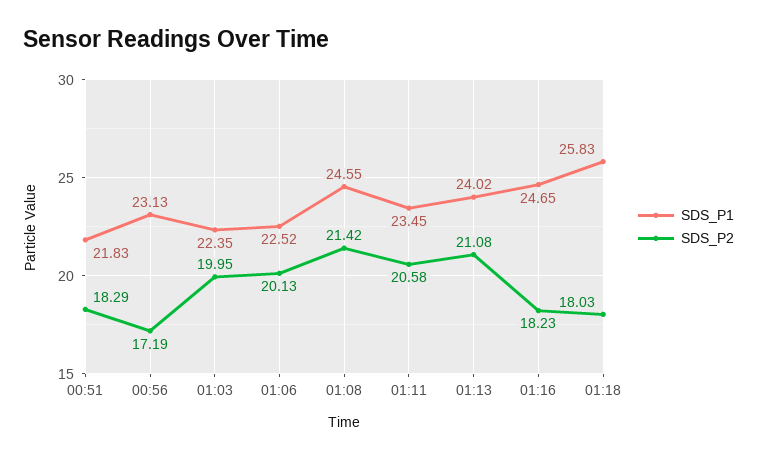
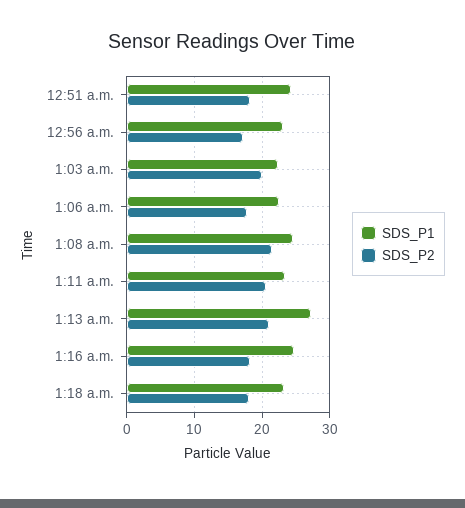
  {
    "SDS_P1": {
-     "00:51": 21.83,
+     "00:51": 24,
      "00:56": 23.13,
      "01:03": 22.35,
      "01:06": 22.52,
      "01:08": 24.55,
      "01:11": 23.45,
-     "01:13": 24.02,
+     "01:13": 27,
      "01:16": 24.65,
-     "01:18": 25.83
+     "01:18": 23
    },
    "SDS_P2": {
      "00:51": 18.29,
      "00:56": 17.19,
      "01:03": 19.95,
-     "01:06": 20.13,
+     "01:06": 18,
      "01:08": 21.42,
      "01:11": 20.58,
      "01:13": 21.08,
      "01:16": 18.23,
      "01:18": 18.03
    }
  }

